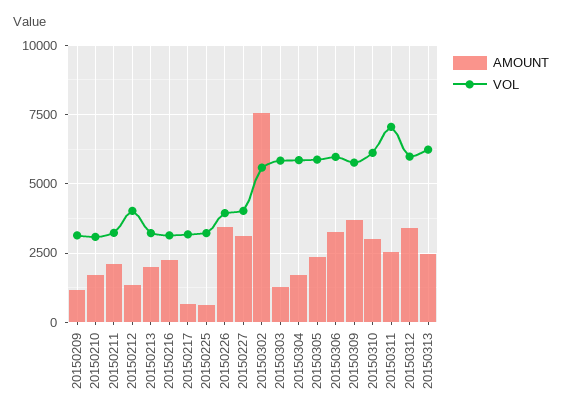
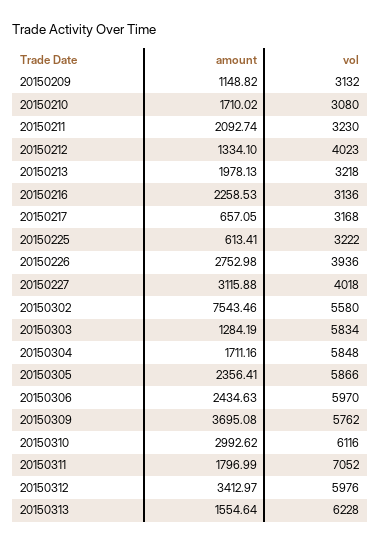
  {
    "AMOUNT": {
      "20150209": 1148.82,
      "20150210": 1710.02,
      "20150211": 2092.74,
      "20150212": 1334.1,
      "20150213": 1978.13,
      "20150216": 2258.53,
      "20150217": 657.05,
      "20150225": 613.41,
-     "20150226": 3500,
+     "20150226": 2752.98,
      "20150227": 3115.88,
      "20150302": 7543.46,
      "20150303": 1284.19,
      "20150304": 1711.16,
      "20150305": 2356.41,
-     "20150306": 3250,
+     "20150306": 2434.63,
      "20150309": 3695.08,
      "20150310": 2992.62,
-     "20150311": 2500,
+     "20150311": 1796.99,
      "20150312": 3412.97,
-     "20150313": 2500
+     "20150313": 1554.64
    },
    "VOL": {
      "20150209": 3132,
      "20150210": 3080,
      "20150211": 3230,
      "20150212": 4023,
      "20150213": 3218,
      "20150216": 3136,
      "20150217": 3168,
      "20150225": 3222,
      "20150226": 3936,
      "20150227": 4018,
      "20150302": 5580,
      "20150303": 5834,
      "20150304": 5848,
      "20150305": 5866,
      "20150306": 5970,
      "20150309": 5762,
      "20150310": 6116,
      "20150311": 7052,
      "20150312": 5976,
      "20150313": 6228
    }
  }

